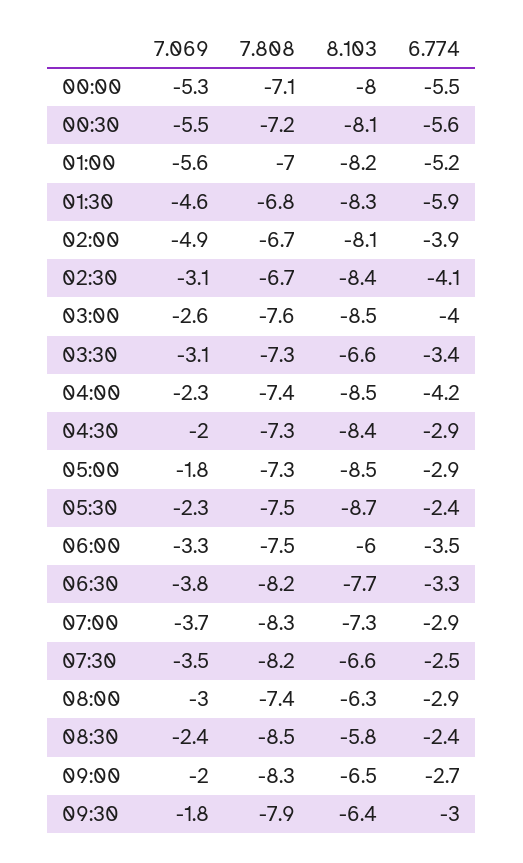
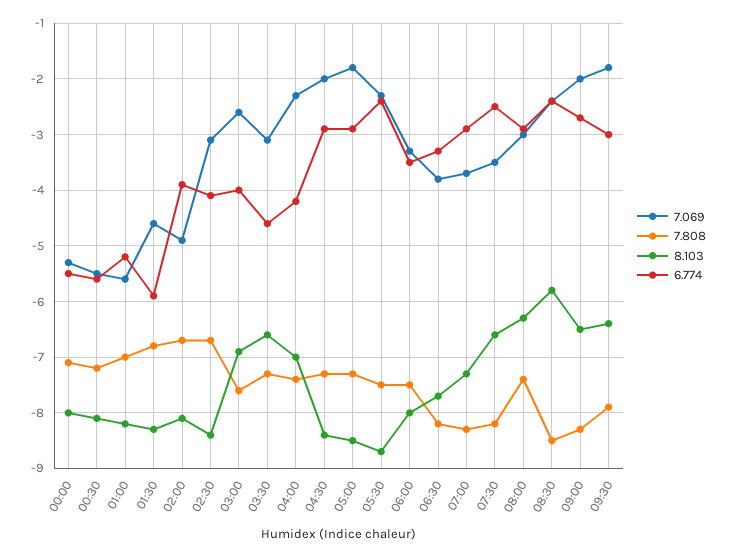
  {
    "7.069": {
      "00:00": -5.3,
      "00:30": -5.5,
      "01:00": -5.6,
      "01:30": -4.6,
      "02:00": -4.9,
      "02:30": -3.1,
      "03:00": -2.6,
      "03:30": -3.1,
      "04:00": -2.3,
      "04:30": -2,
      "05:00": -1.8,
      "05:30": -2.3,
      "06:00": -3.3,
      "06:30": -3.8,
      "07:00": -3.7,
      "07:30": -3.5,
      "08:00": -3,
      "08:30": -2.4,
      "09:00": -2,
      "09:30": -1.8
    },
    "7.808": {
      "00:00": -7.1,
      "00:30": -7.2,
      "01:00": -7,
      "01:30": -6.8,
      "02:00": -6.7,
      "02:30": -6.7,
      "03:00": -7.6,
      "03:30": -7.3,
      "04:00": -7.4,
      "04:30": -7.3,
      "05:00": -7.3,
      "05:30": -7.5,
      "06:00": -7.5,
      "06:30": -8.2,
      "07:00": -8.3,
      "07:30": -8.2,
      "08:00": -7.4,
      "08:30": -8.5,
      "09:00": -8.3,
      "09:30": -7.9
    },
    "8.103": {
      "00:00": -8,
      "00:30": -8.1,
      "01:00": -8.2,
      "01:30": -8.3,
      "02:00": -8.1,
      "02:30": -8.4,
-     "03:00": -8.5,
+     "03:00": -7,
      "03:30": -6.6,
-     "04:00": -8.5,
+     "04:00": -7,
      "04:30": -8.4,
      "05:00": -8.5,
      "05:30": -8.7,
-     "06:00": -6,
+     "06:00": -8,
      "06:30": -7.7,
      "07:00": -7.3,
      "07:30": -6.6,
      "08:00": -6.3,
      "08:30": -5.8,
      "09:00": -6.5,
      "09:30": -6.4
    },
    "6.774": {
      "00:00": -5.5,
      "00:30": -5.6,
      "01:00": -5.2,
      "01:30": -5.9,
      "02:00": -3.9,
      "02:30": -4.1,
      "03:00": -4,
-     "03:30": -3.4,
+     "03:30": -4.5,
      "04:00": -4.2,
      "04:30": -2.9,
      "05:00": -2.9,
      "05:30": -2.4,
      "06:00": -3.5,
      "06:30": -3.3,
      "07:00": -2.9,
      "07:30": -2.5,
      "08:00": -2.9,
      "08:30": -2.4,
      "09:00": -2.7,
      "09:30": -3
    }
  }

